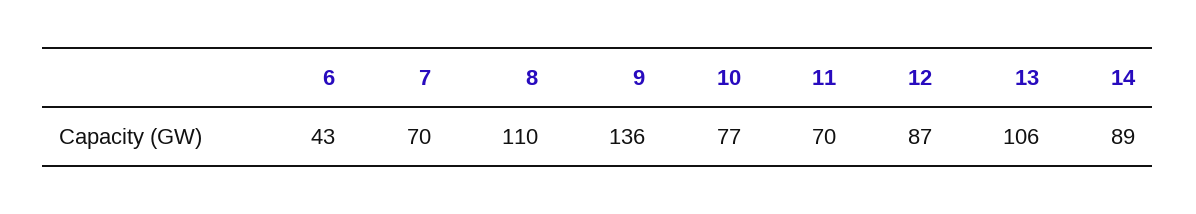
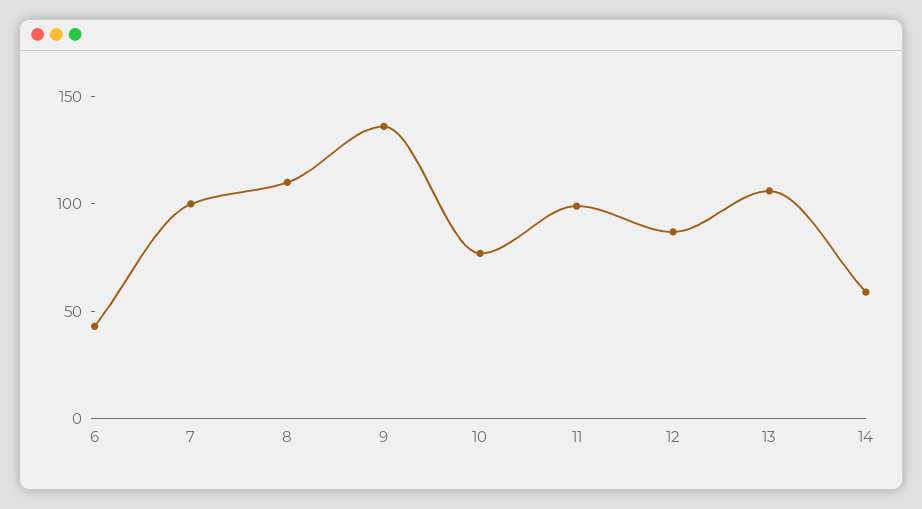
  {
    "6": 43,
-   "7": 70,
+   "7": 100,
    "8": 110,
    "9": 136,
    "10": 77,
-   "11": 70,
+   "11": 100,
    "12": 87,
    "13": 106,
-   "14": 89
+   "14": 60
  }

